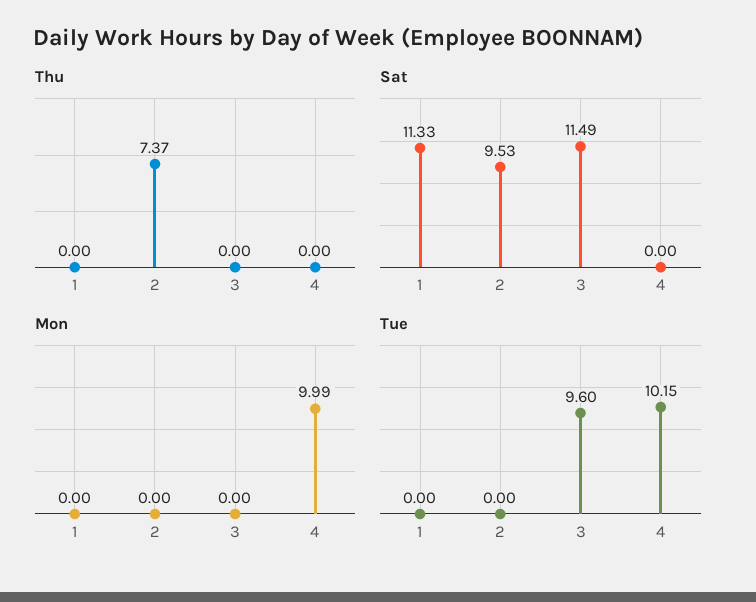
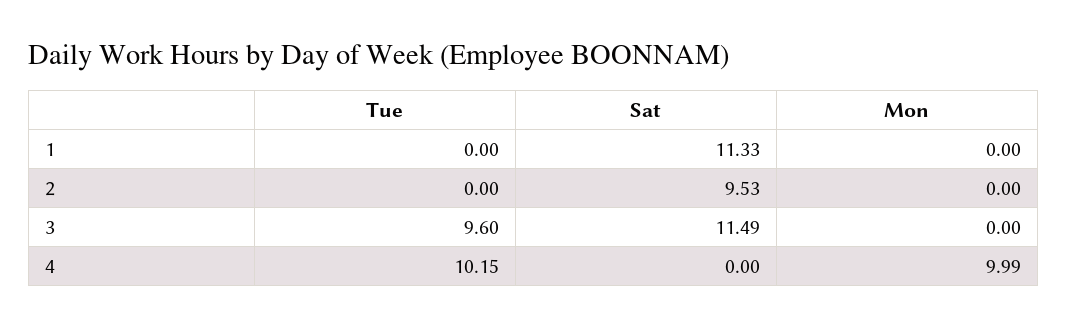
  {
-   "Thu": {
-     "1": 0,
-     "2": 7.37,
-     "3": 0,
-     "4": 0
-   },
    "Sat": {
      "1": 11.33,
      "2": 9.53,
      "3": 11.49,
      "4": 0
    },
    "Mon": {
      "1": 0,
      "2": 0,
      "3": 0,
      "4": 9.99
    },
    "Tue": {
      "1": 0,
      "2": 0,
      "3": 9.6,
      "4": 10.15
    }
  }

